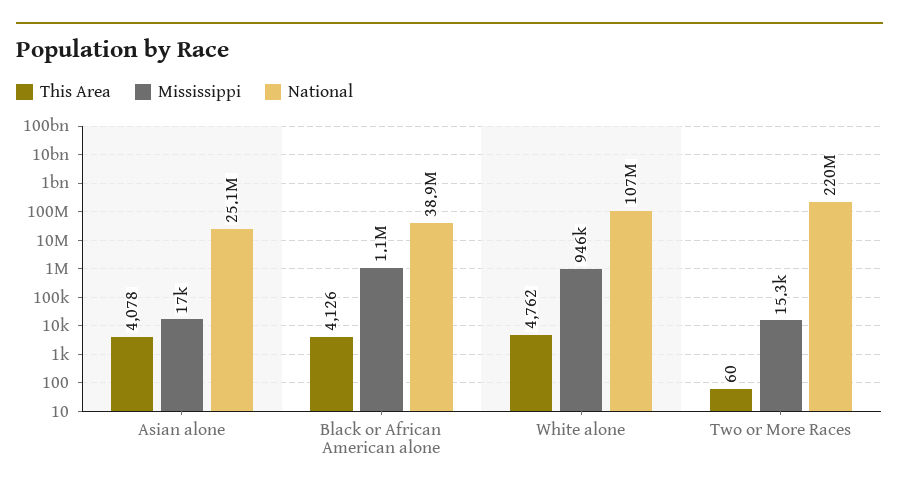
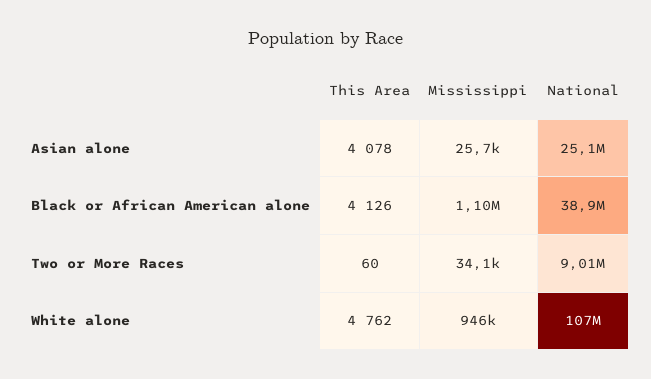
  {
    "This Area": {
      "Asian alone": 4078,
      "Black or African American alone": 4126,
      "White alone": 4762,
      "Two or More Races": 60
    },
    "Mississippi": {
-     "Asian alone": 17000,
+     "Asian alone": 25700,
      "Black or African American alone": 1100000,
      "White alone": 946000,
-     "Two or More Races": 15300
+     "Two or More Races": 34100
    },
    "National": {
      "Asian alone": 25100000,
      "Black or African American alone": 38900000,
      "White alone": 107000000,
-     "Two or More Races": 220000000
+     "Two or More Races": 9010000
    }
  }

